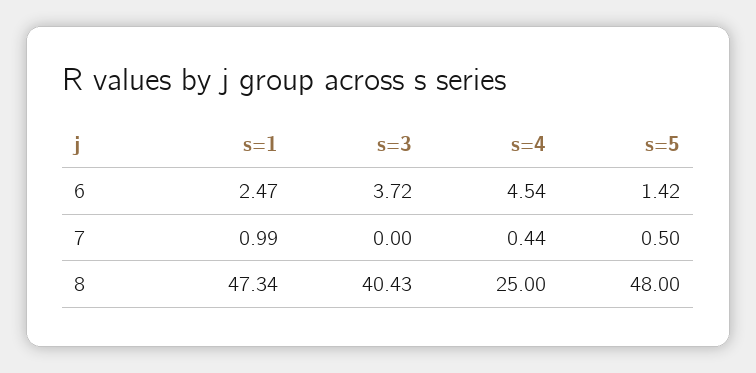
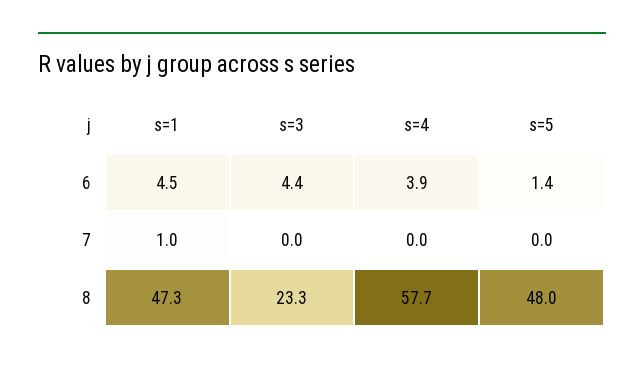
  {
    "s=1": {
-     "6": 2.47,
+     "6": 4.5,
      "7": 0.99,
      "8": 47.34
    },
    "s=3": {
-     "6": 3.72,
+     "6": 4.4,
      "7": 0,
-     "8": 40.43
+     "8": 23.3
    },
    "s=4": {
-     "6": 4.54,
+     "6": 3.9,
-     "7": 0.44,
+     "7": 0,
-     "8": 25
+     "8": 57.7
    },
    "s=5": {
      "6": 1.42,
-     "7": 0.5,
+     "7": 0,
      "8": 48
    }
  }

